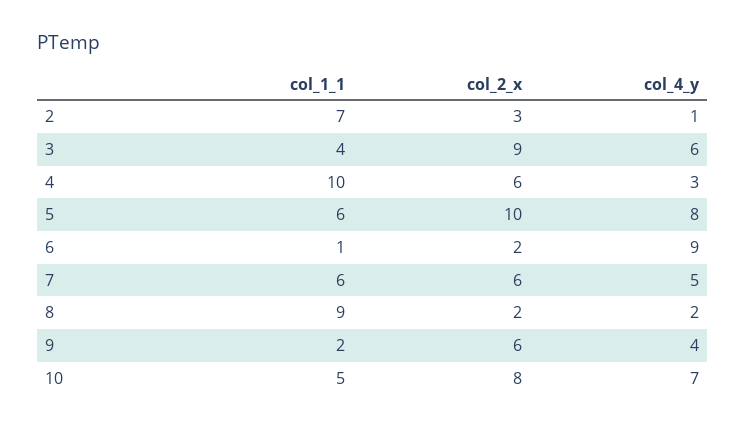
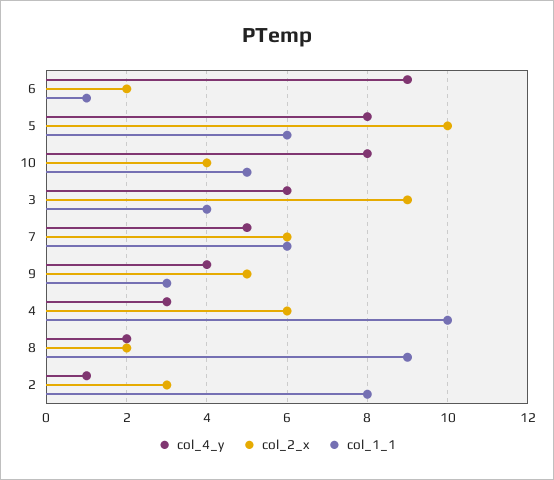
  {
    "col_1_1": {
-     "2": 7,
+     "2": 8,
      "3": 4,
      "4": 10,
      "5": 6,
      "6": 1,
      "7": 6,
      "8": 9,
-     "9": 2,
+     "9": 3,
      "10": 5
    },
    "col_2_x": {
      "2": 3,
      "3": 9,
      "4": 6,
      "5": 10,
      "6": 2,
      "7": 6,
      "8": 2,
-     "9": 6,
+     "9": 5,
-     "10": 8
+     "10": 4
    },
    "col_4_y": {
      "2": 1,
      "3": 6,
      "4": 3,
      "5": 8,
      "6": 9,
      "7": 5,
      "8": 2,
      "9": 4,
-     "10": 7
+     "10": 8
    }
  }

